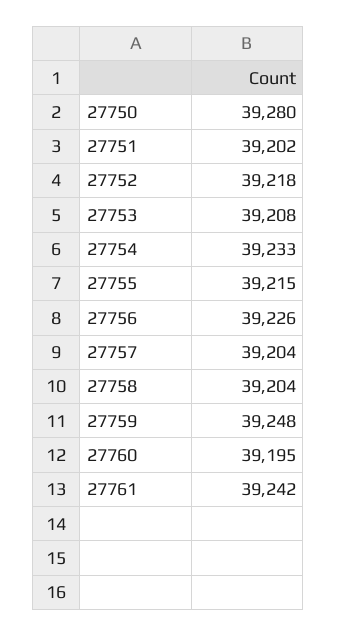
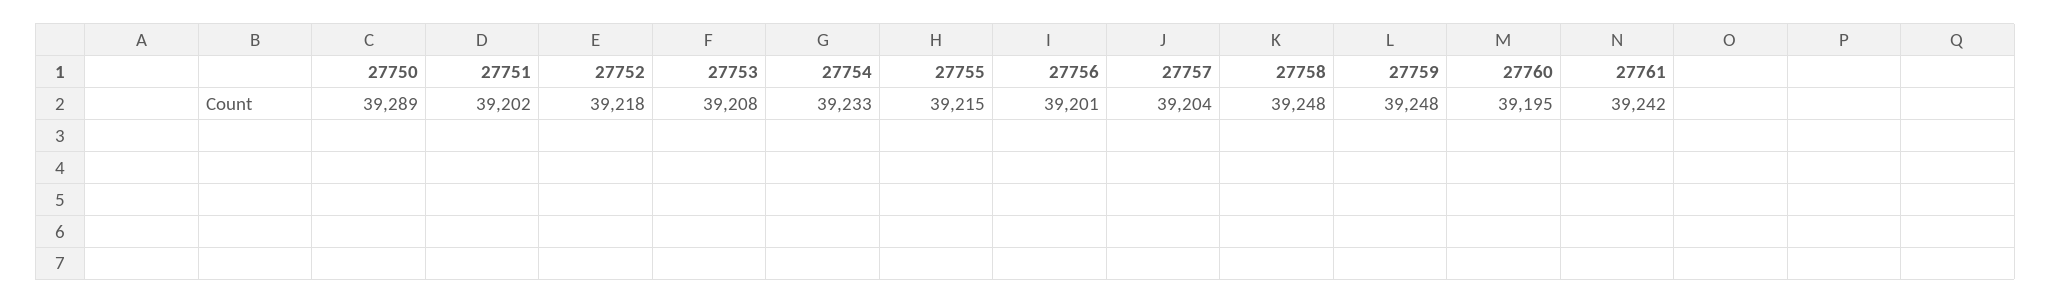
  {
-   "27750": 39280,
+   "27750": 39289,
    "27751": 39202,
    "27752": 39218,
    "27753": 39208,
    "27754": 39233,
    "27755": 39215,
-   "27756": 39226,
+   "27756": 39201,
    "27757": 39204,
-   "27758": 39204,
+   "27758": 39248,
    "27759": 39248,
    "27760": 39195,
    "27761": 39242
  }

